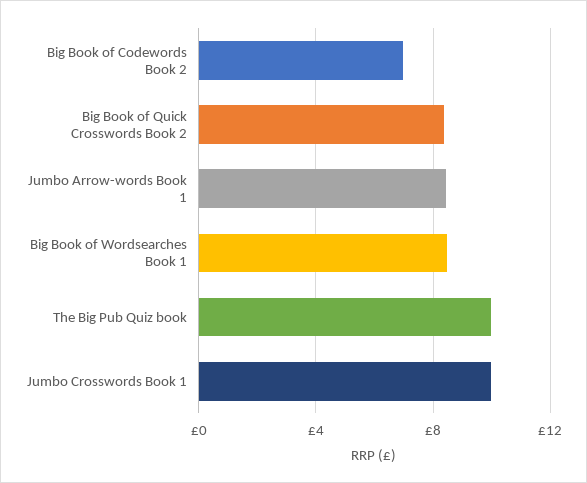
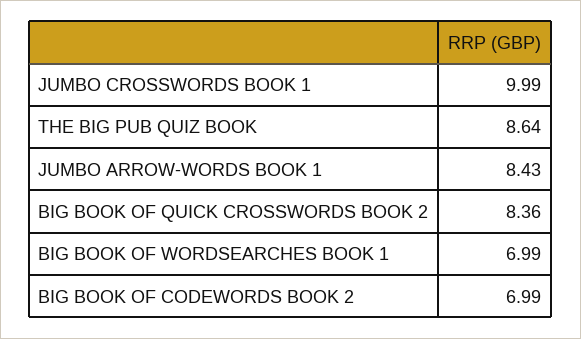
  {
    "Big Book of Codewords Book 2": 6.99,
    "Big Book of Quick Crosswords Book 2": 8.36,
    "Jumbo Arrow-words Book 1": 8.43,
-   "Big Book of Wordsearches Book 1": 8.5,
+   "Big Book of Wordsearches Book 1": 6.99,
-   "The Big Pub Quiz book": 10,
+   "The Big Pub Quiz book": 8.64,
    "Jumbo Crosswords Book 1": 9.99
  }

